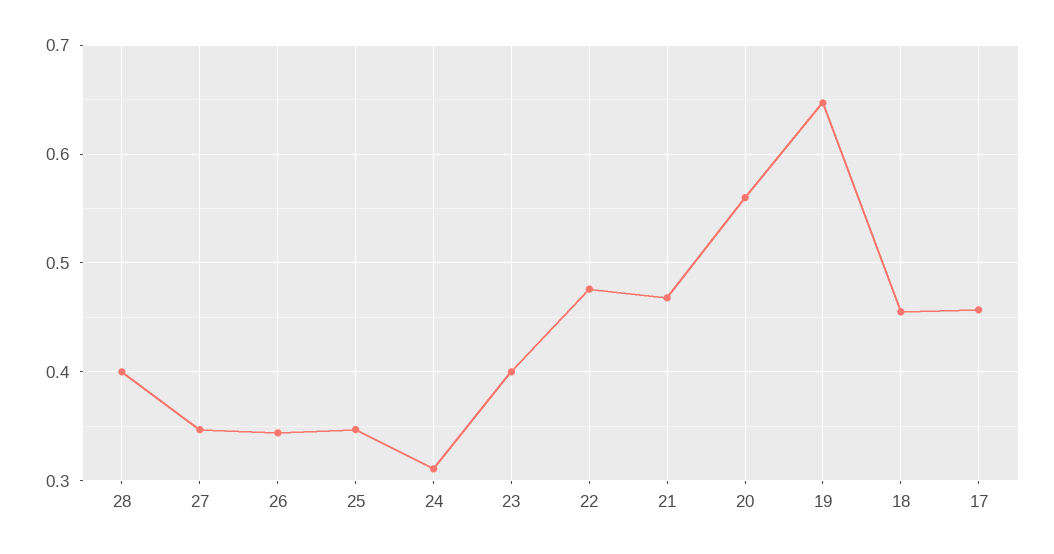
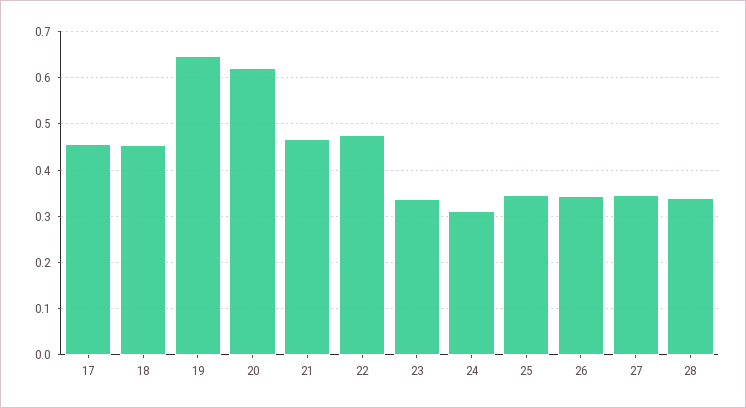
  {
-   "28": 0.4,
+   "28": 0.34,
    "27": 0.35,
    "26": 0.34,
    "25": 0.35,
    "24": 0.31,
-   "23": 0.4,
+   "23": 0.34,
    "22": 0.48,
    "21": 0.47,
-   "20": 0.56,
+   "20": 0.62,
    "19": 0.65,
    "18": 0.46,
    "17": 0.46
  }

